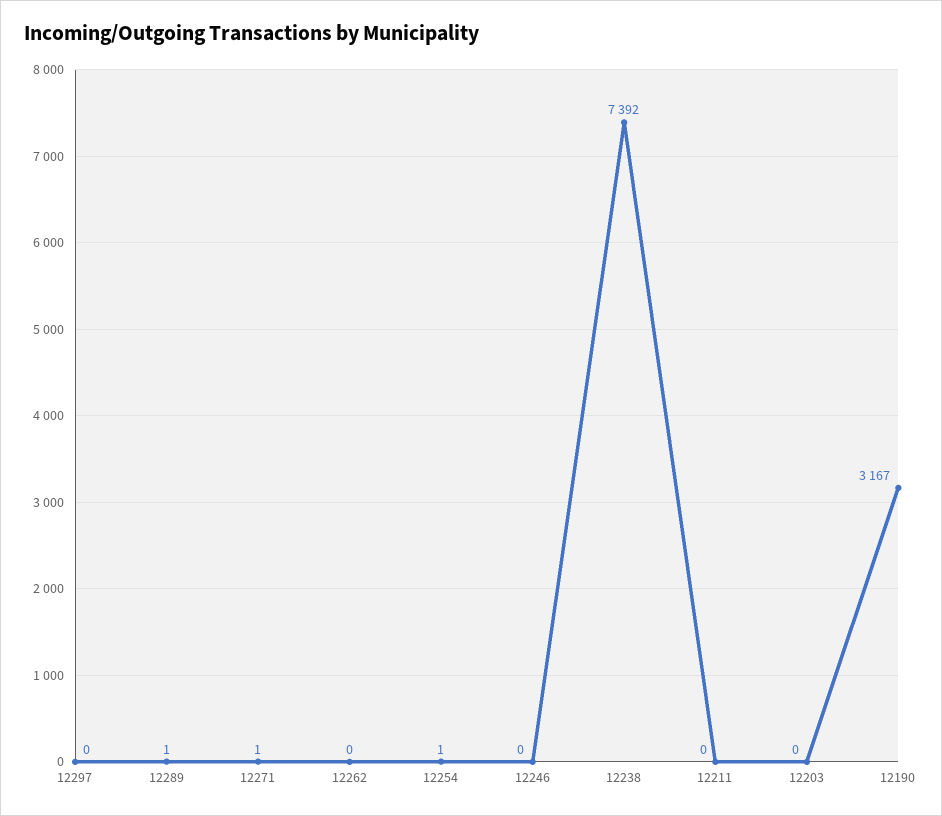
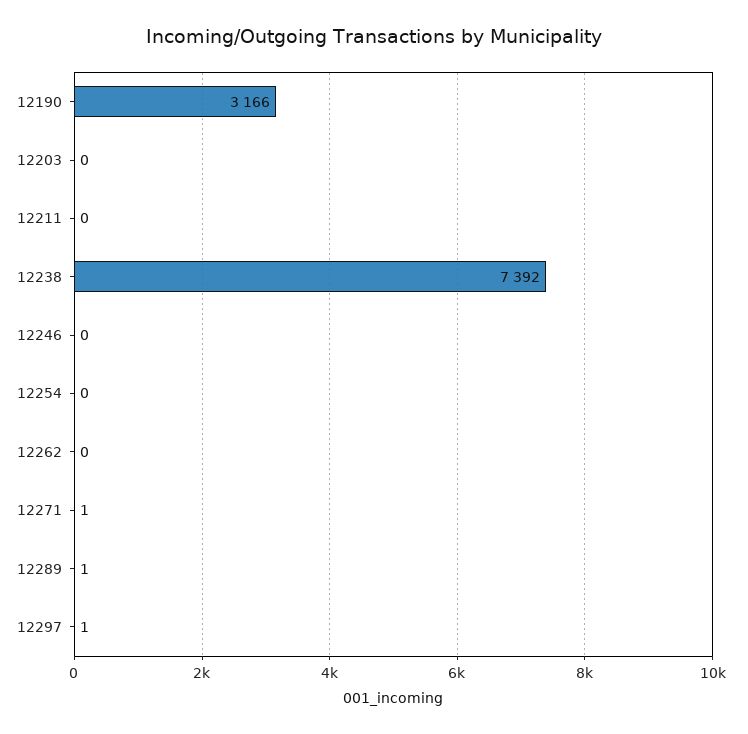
  {
-   "12297": 0,
+   "12297": 1,
    "12289": 1,
    "12271": 1,
    "12262": 0,
-   "12254": 1,
+   "12254": 0,
    "12246": 0,
    "12238": 7392,
    "12211": 0,
    "12203": 0,
-   "12190": 3167
+   "12190": 3166
  }

